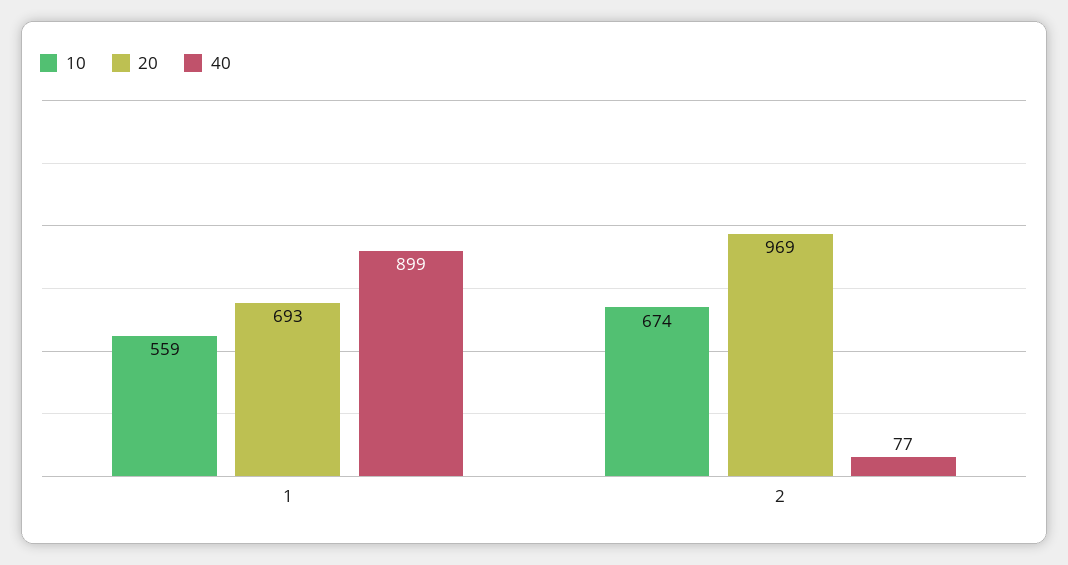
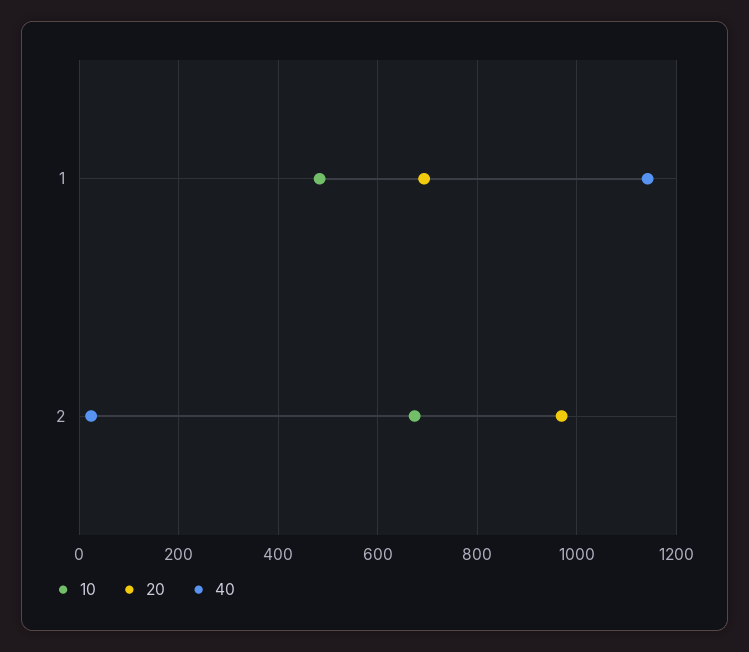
  {
    "10": {
-     "1": 559,
+     "1": 480,
      "2": 674
    },
    "20": {
      "1": 693,
      "2": 969
    },
    "40": {
-     "1": 899,
+     "1": 1140,
-     "2": 77
+     "2": 20
    }
  }

